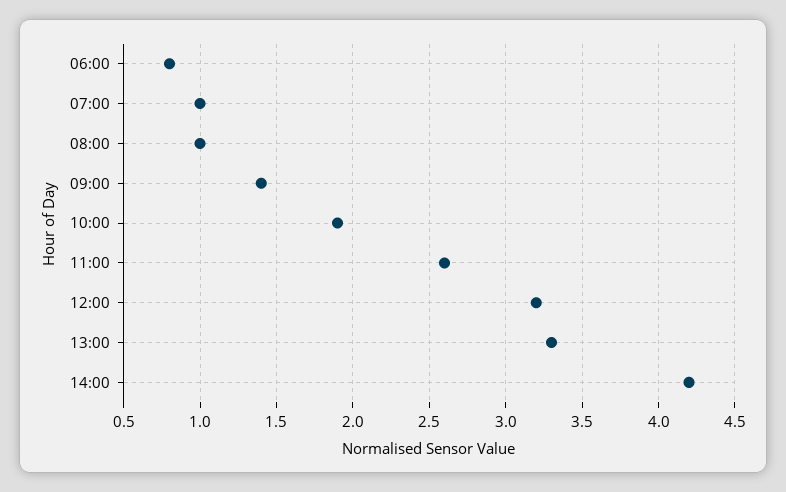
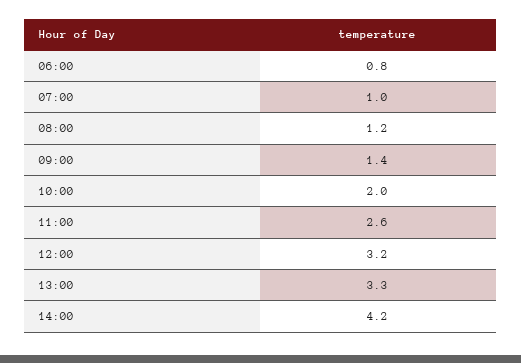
  {
    "06:00": 0.8,
    "07:00": 1,
-   "08:00": 1,
+   "08:00": 1.2,
    "09:00": 1.4,
-   "10:00": 1.9,
+   "10:00": 2,
    "11:00": 2.6,
    "12:00": 3.2,
    "13:00": 3.3,
    "14:00": 4.2
  }

